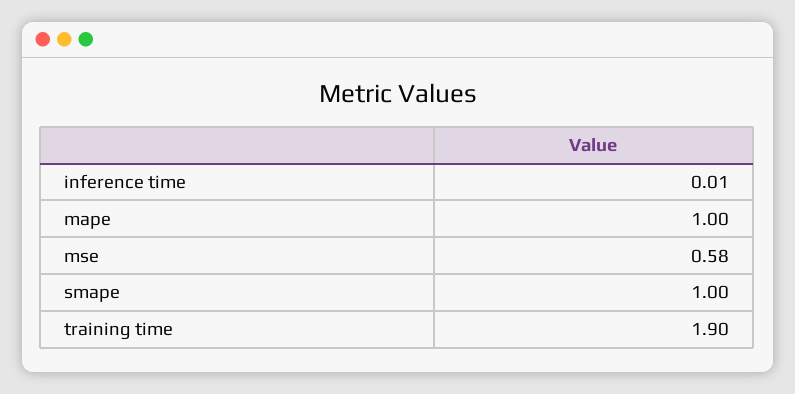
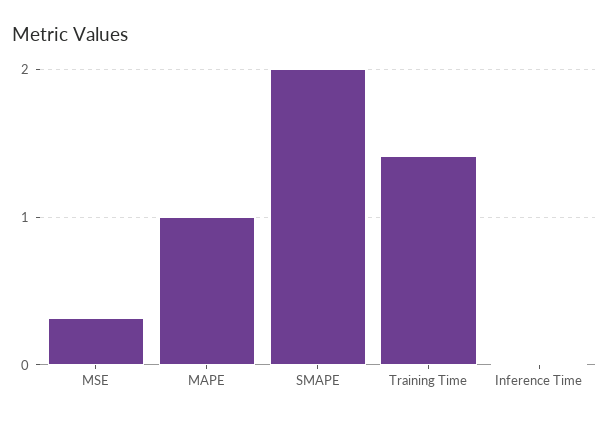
  {
    "inference time": 0.01,
    "mape": 1,
-   "mse": 0.58,
+   "mse": 0.3,
-   "smape": 1,
+   "smape": 2,
-   "training time": 1.9
+   "training time": 1.4
  }

